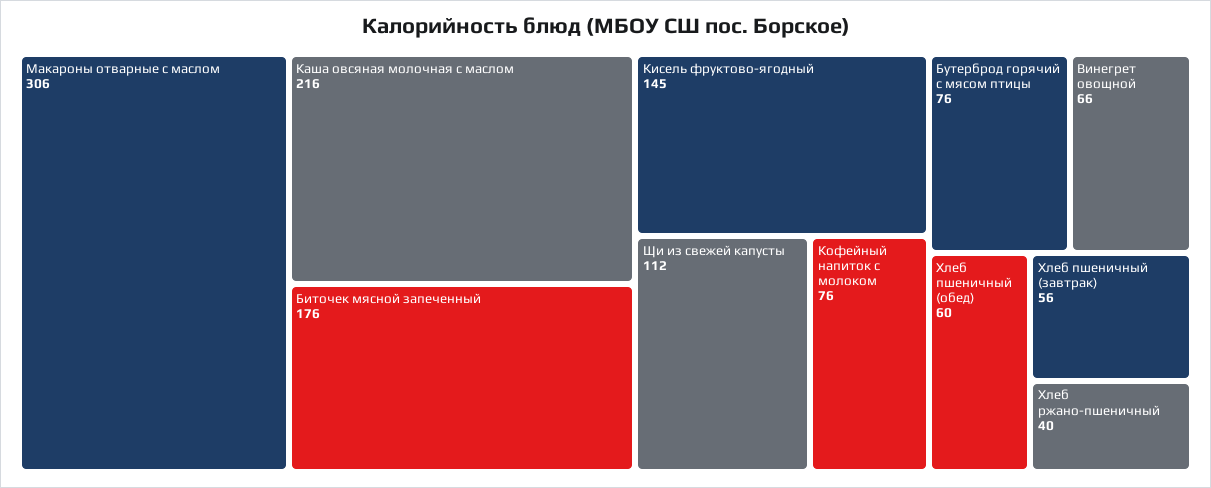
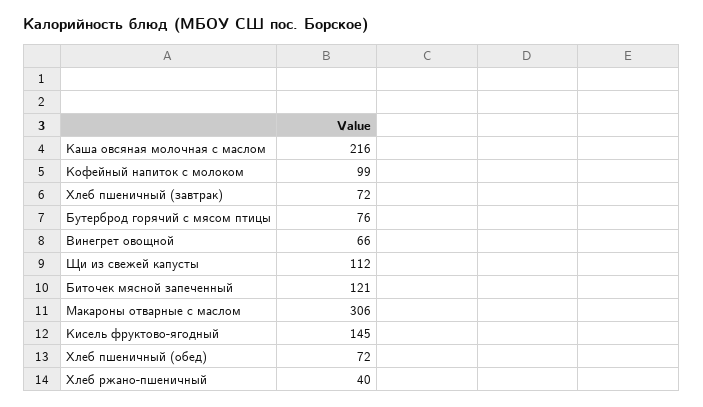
  {
    "Макароны отварные с маслом": 306,
    "Каша овсяная молочная с маслом": 216,
-   "Биточек мясной запеченный": 176,
+   "Биточек мясной запеченный": 121,
    "Кисель фруктово-ягодный": 145,
    "Щи из свежей капусты": 112,
-   "Кофейный напиток с молоком": 76,
+   "Кофейный напиток с молоком": 99,
    "Бутерброд горячий с мясом птицы": 76,
    "Винегрет овощной": 66,
-   "Хлеб пшеничный (обед)": 60,
+   "Хлеб пшеничный (обед)": 72,
-   "Хлеб пшеничный (завтрак)": 56,
+   "Хлеб пшеничный (завтрак)": 72,
    "Хлеб ржано-пшеничный": 40
  }

